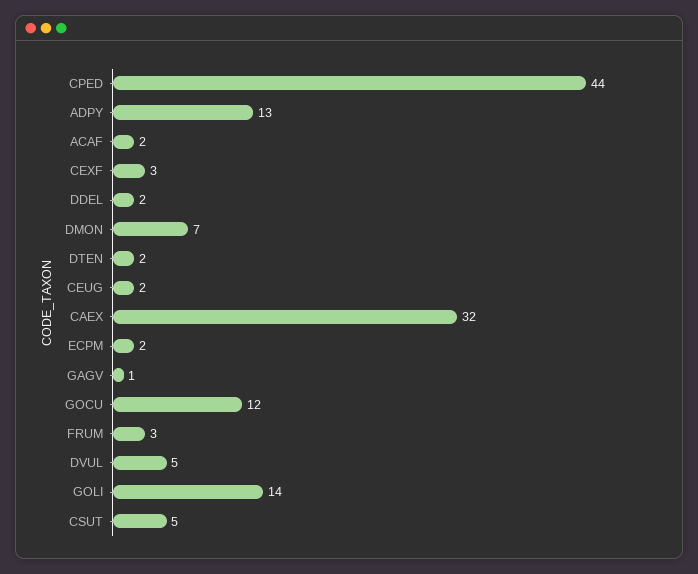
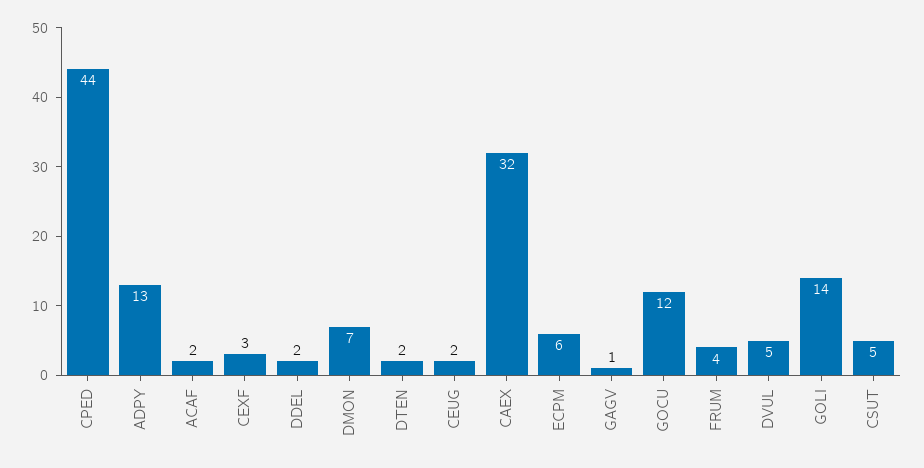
  {
    "CPED": 44,
    "ADPY": 13,
    "ACAF": 2,
    "CEXF": 3,
    "DDEL": 2,
    "DMON": 7,
    "DTEN": 2,
    "CEUG": 2,
    "CAEX": 32,
-   "ECPM": 2,
+   "ECPM": 6,
    "GAGV": 1,
    "GOCU": 12,
-   "FRUM": 3,
+   "FRUM": 4,
    "DVUL": 5,
    "GOLI": 14,
    "CSUT": 5
  }

